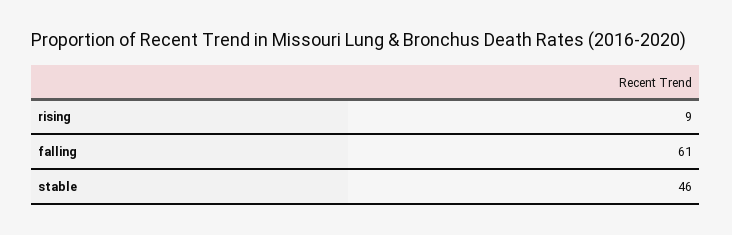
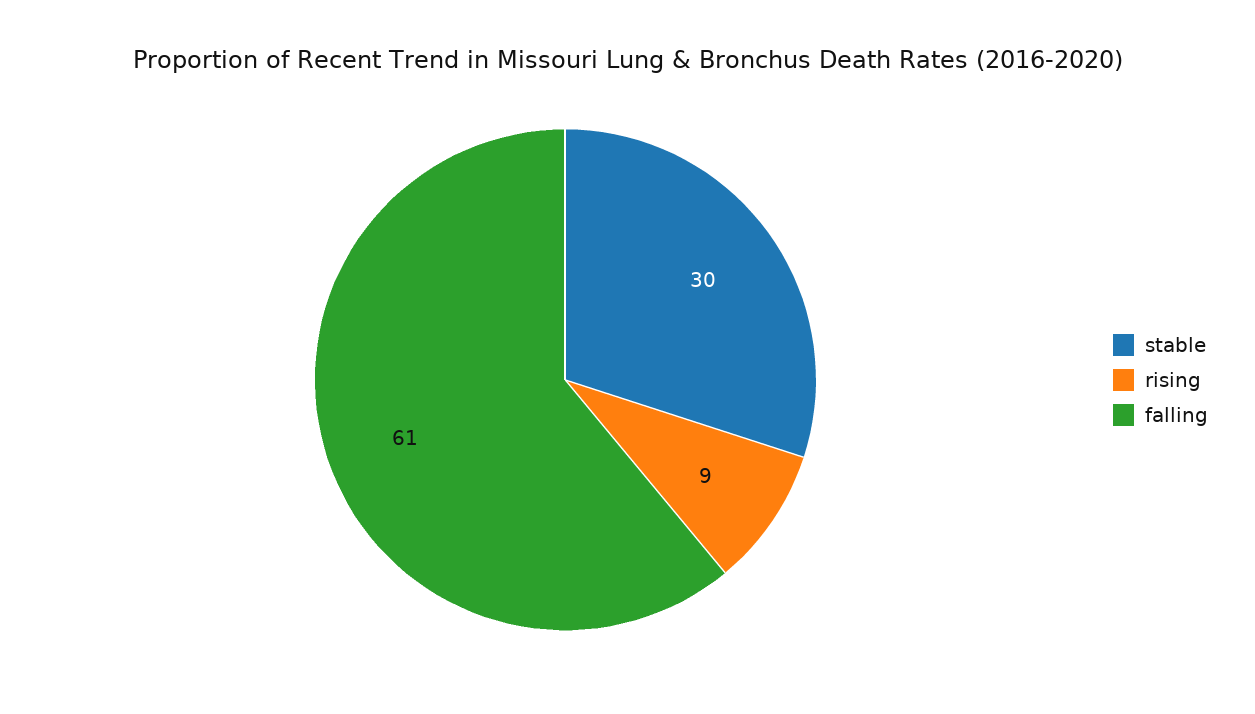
  {
    "rising": 9,
    "falling": 61,
-   "stable": 46
+   "stable": 30
  }

